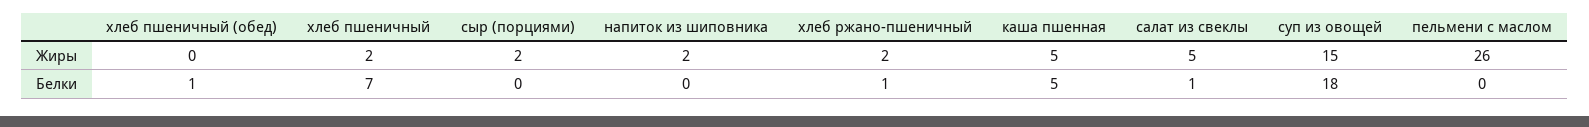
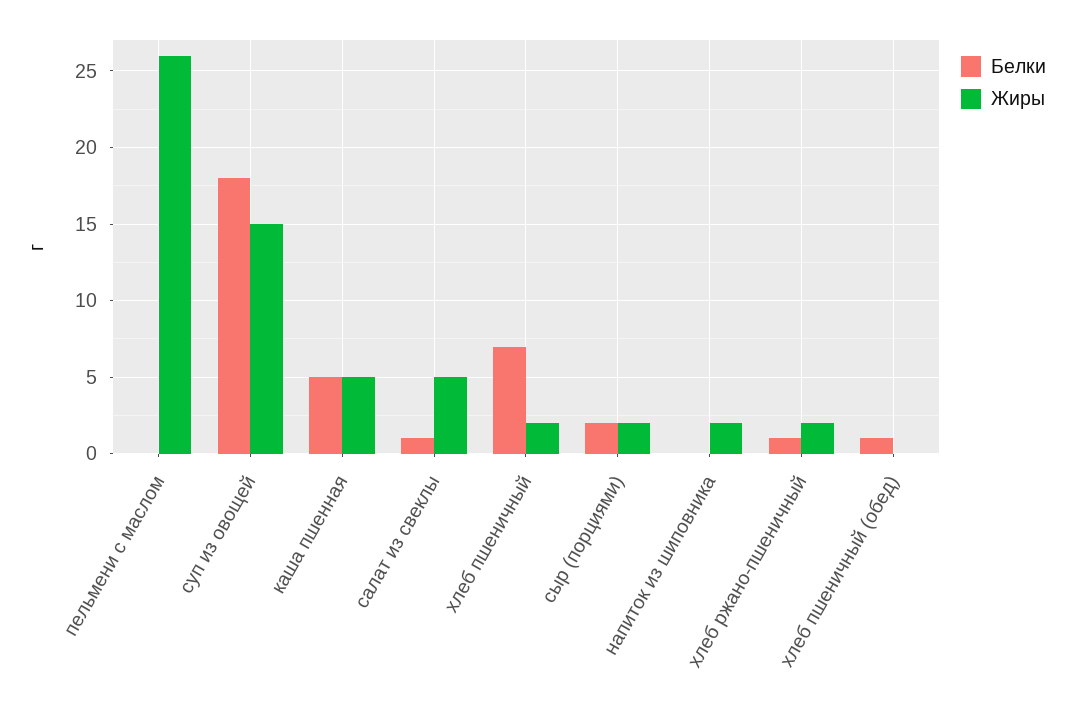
  {
    "Жиры": {
      "хлеб пшеничный (обед)": 0,
      "хлеб пшеничный": 2,
      "сыр (порциями)": 2,
      "напиток из шиповника": 2,
      "хлеб ржано-пшеничный": 2,
      "каша пшенная": 5,
      "салат из свеклы": 5,
      "суп из овощей": 15,
      "пельмени с маслом": 26
    },
    "Белки": {
      "хлеб пшеничный (обед)": 1,
      "хлеб пшеничный": 7,
-     "сыр (порциями)": 0,
+     "сыр (порциями)": 2,
      "напиток из шиповника": 0,
      "хлеб ржано-пшеничный": 1,
      "каша пшенная": 5,
      "салат из свеклы": 1,
      "суп из овощей": 18,
      "пельмени с маслом": 0
    }
  }

